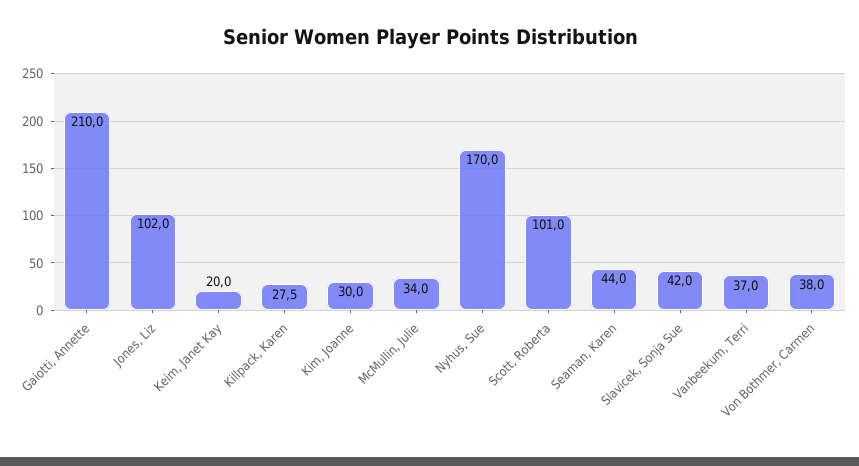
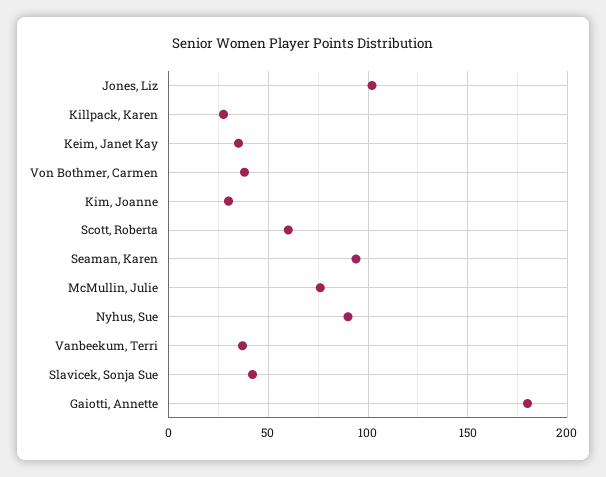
  {
-   "Gaiotti, Annette": 210,
+   "Gaiotti, Annette": 180,
    "Jones, Liz": 102,
-   "Keim, Janet Kay": 20,
+   "Keim, Janet Kay": 35,
    "Killpack, Karen": 27.5,
    "Kim, Joanne": 30,
-   "McMullin, Julie": 34,
+   "McMullin, Julie": 75,
-   "Nyhus, Sue": 170,
+   "Nyhus, Sue": 90,
-   "Scott, Roberta": 101,
+   "Scott, Roberta": 60,
-   "Seaman, Karen": 44,
+   "Seaman, Karen": 95,
    "Slavicek, Sonja Sue": 42,
    "Vanbeekum, Terri": 37,
    "Von Bothmer, Carmen": 38
  }

